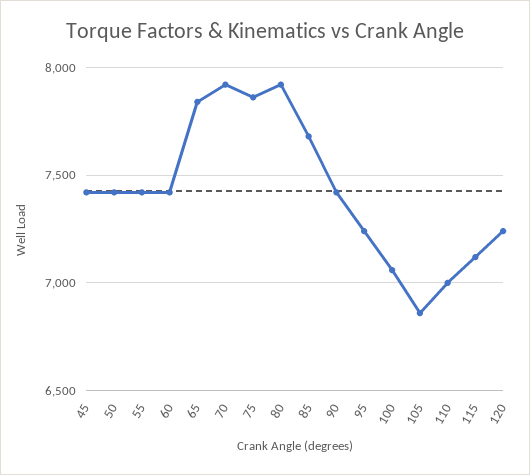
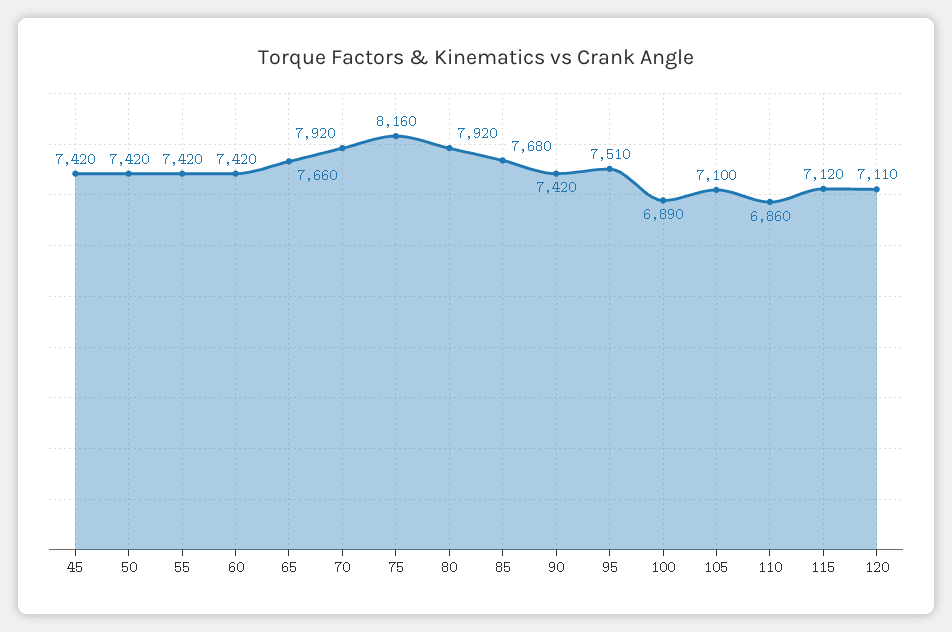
  {
    "45": 7420,
    "50": 7420,
    "55": 7420,
    "60": 7420,
-   "65": 7850,
+   "65": 7660,
    "70": 7920,
-   "75": 7850,
+   "75": 8160,
    "80": 7920,
    "85": 7680,
    "90": 7420,
-   "95": 7250,
+   "95": 7510,
-   "100": 7050,
+   "100": 6890,
-   "105": 6850,
+   "105": 7100,
-   "110": 7000,
+   "110": 6860,
    "115": 7120,
-   "120": 7250
+   "120": 7110
  }

